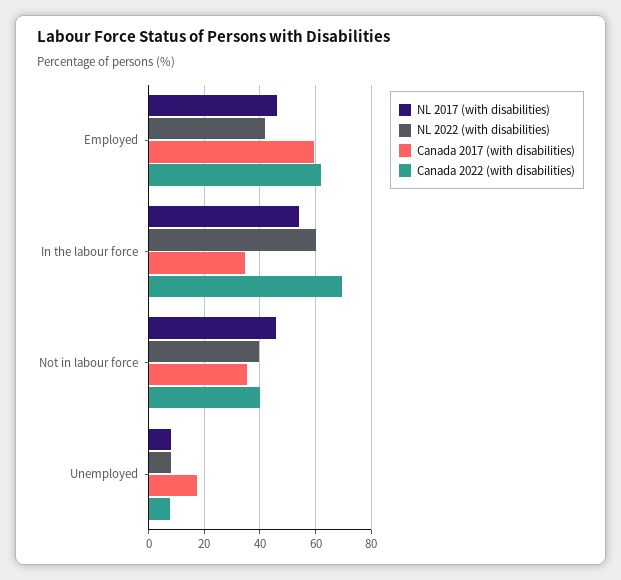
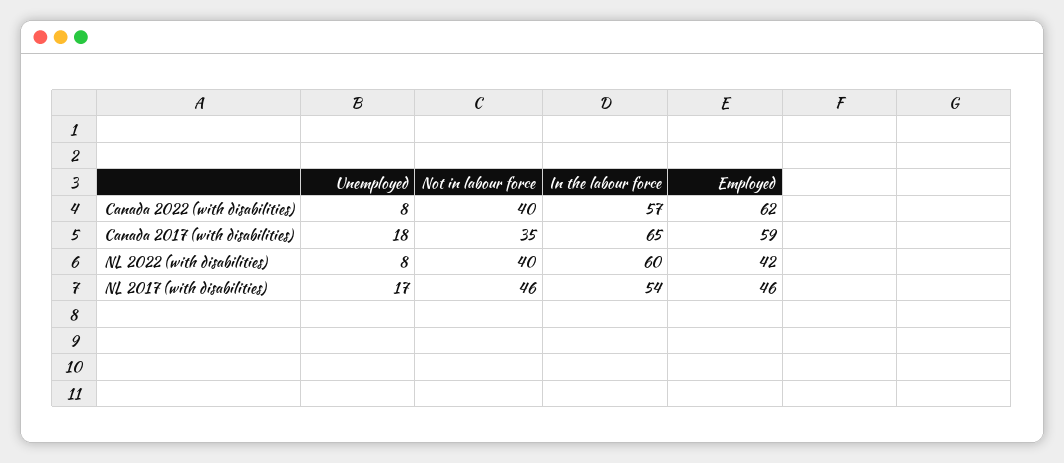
  {
    "NL 2017 (with disabilities)": {
      "Employed": 46,
      "In the labour force": 54,
      "Not in labour force": 46,
-     "Unemployed": 7.5
+     "Unemployed": 17
    },
    "NL 2022 (with disabilities)": {
      "Employed": 42,
      "In the labour force": 60,
      "Not in labour force": 40,
      "Unemployed": 8
    },
    "Canada 2017 (with disabilities)": {
      "Employed": 59,
-     "In the labour force": 35,
+     "In the labour force": 65,
      "Not in labour force": 35,
      "Unemployed": 18
    },
    "Canada 2022 (with disabilities)": {
      "Employed": 62,
-     "In the labour force": 70,
+     "In the labour force": 57,
      "Not in labour force": 40,
      "Unemployed": 8
    }
  }

